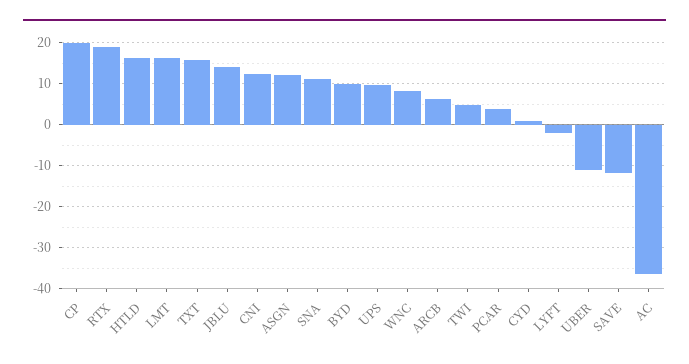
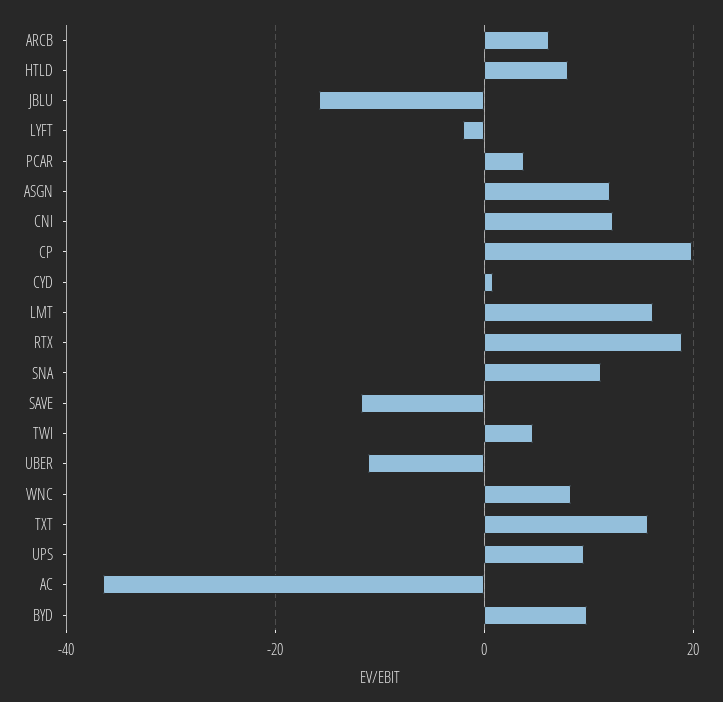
  {
    "CP": 20,
    "RTX": 18,
-   "HTLD": 16,
+   "HTLD": 8,
    "LMT": 16,
    "TXT": 16,
-   "JBLU": 14,
+   "JBLU": -16,
    "CNI": 12,
    "ASGN": 12,
    "SNA": 12,
    "BYD": 10,
    "UPS": 10,
    "WNC": 8,
    "ARCB": 6,
    "TWI": 4,
    "PCAR": 4,
    "CYD": 0,
    "LYFT": -2,
    "UBER": -12,
    "SAVE": -12,
    "AC": -36
  }

